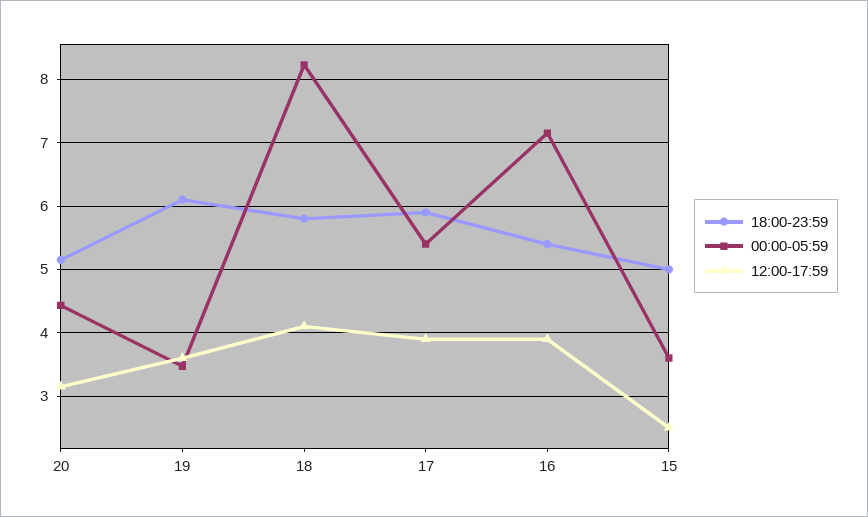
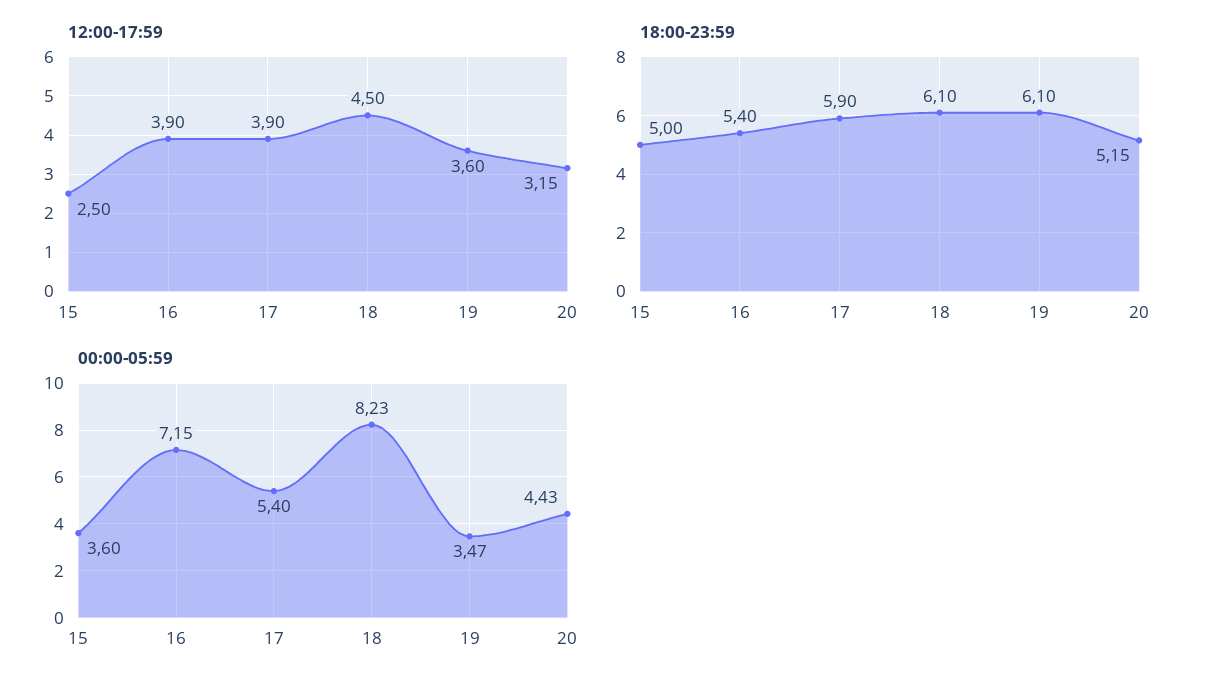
  {
    "18:00-23:59": {
      "20": 5.15,
      "19": 6.1,
-     "18": 5.8,
+     "18": 6.1,
      "17": 5.9,
      "16": 5.4,
      "15": 5
    },
    "00:00-05:59": {
      "20": 4.43,
      "19": 3.47,
      "18": 8.23,
      "17": 5.4,
      "16": 7.15,
      "15": 3.6
    },
    "12:00-17:59": {
      "20": 3.15,
      "19": 3.6,
-     "18": 4.1,
+     "18": 4.5,
      "17": 3.9,
      "16": 3.9,
      "15": 2.5
    }
  }

